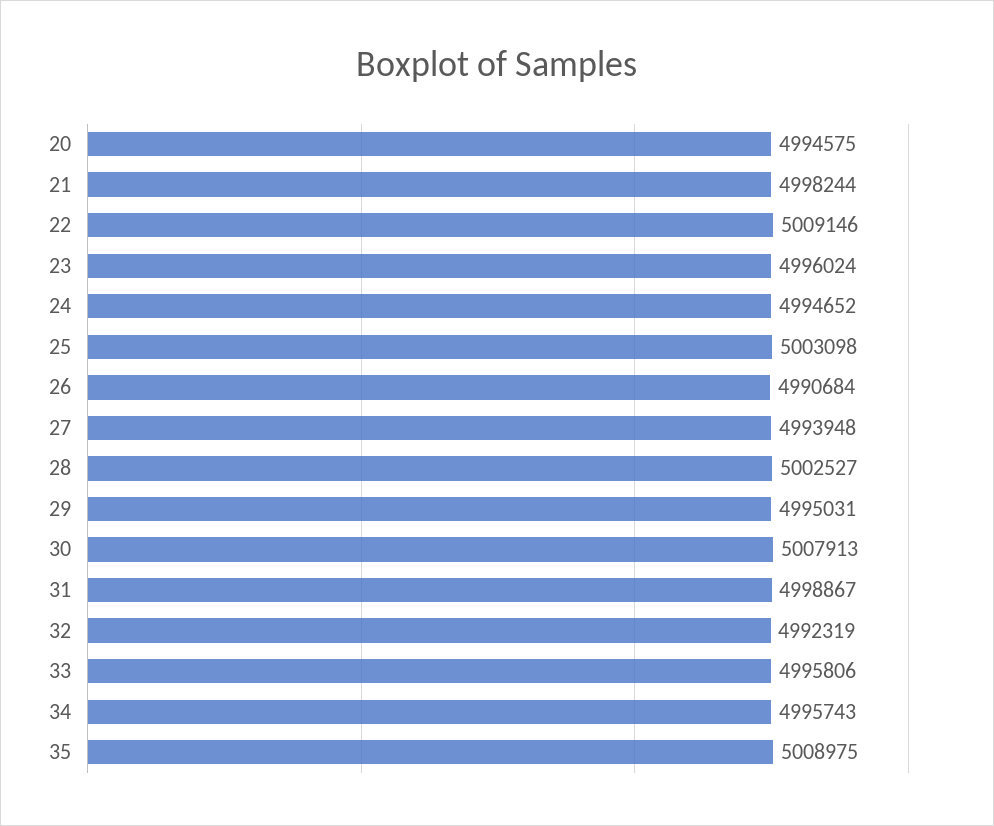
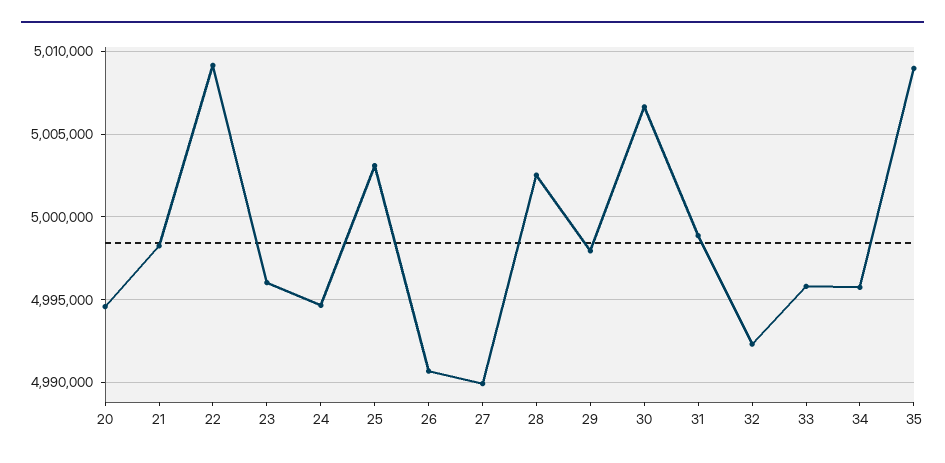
  {
    "20": 4994575,
    "21": 4998244,
    "22": 5009146,
    "23": 4996024,
    "24": 4994652,
    "25": 5003098,
    "26": 4990684,
-   "27": 4993948,
+   "27": 4990000,
    "28": 5002527,
-   "29": 4995031,
+   "29": 4998000,
-   "30": 5007913,
+   "30": 5006500,
    "31": 4998867,
    "32": 4992319,
    "33": 4995806,
    "34": 4995743,
    "35": 5008975
  }

